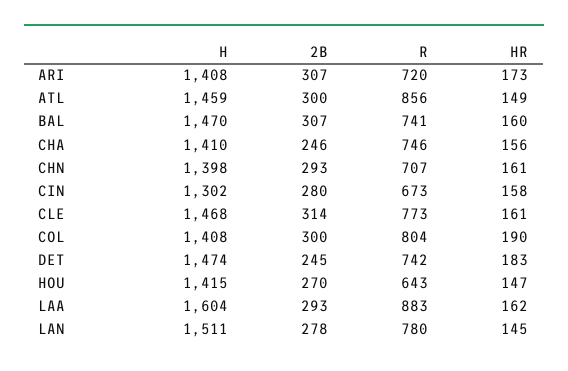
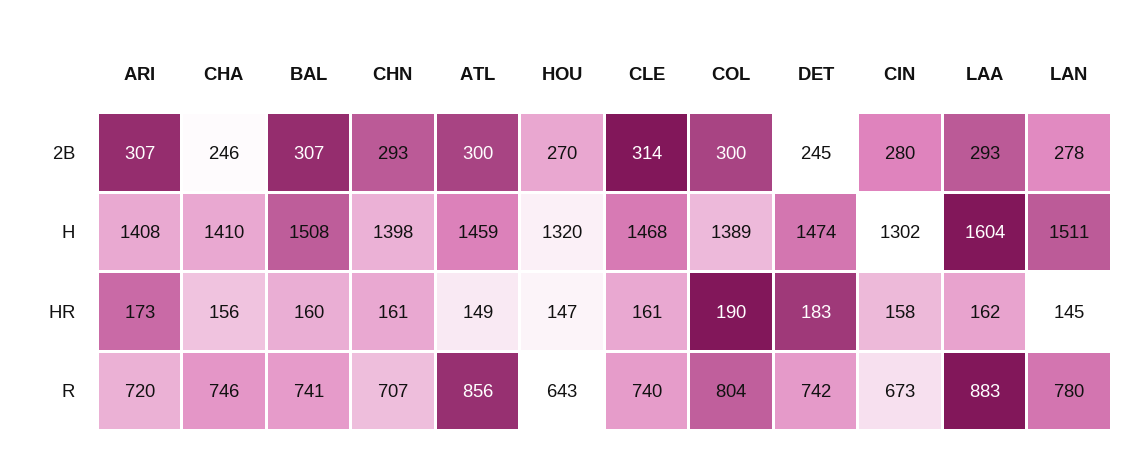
  {
    "H": {
      "ARI": 1408,
      "ATL": 1459,
-     "BAL": 1470,
+     "BAL": 1508,
      "CHA": 1410,
      "CHN": 1398,
      "CIN": 1302,
      "CLE": 1468,
-     "COL": 1408,
+     "COL": 1389,
      "DET": 1474,
-     "HOU": 1415,
+     "HOU": 1320,
      "LAA": 1604,
      "LAN": 1511
    },
    "2B": {
      "ARI": 307,
      "ATL": 300,
      "BAL": 307,
      "CHA": 246,
      "CHN": 293,
      "CIN": 280,
      "CLE": 314,
      "COL": 300,
      "DET": 245,
      "HOU": 270,
      "LAA": 293,
      "LAN": 278
    },
    "R": {
      "ARI": 720,
      "ATL": 856,
      "BAL": 741,
      "CHA": 746,
      "CHN": 707,
      "CIN": 673,
-     "CLE": 773,
+     "CLE": 740,
      "COL": 804,
      "DET": 742,
      "HOU": 643,
      "LAA": 883,
      "LAN": 780
    },
    "HR": {
      "ARI": 173,
      "ATL": 149,
      "BAL": 160,
      "CHA": 156,
      "CHN": 161,
      "CIN": 158,
      "CLE": 161,
      "COL": 190,
      "DET": 183,
      "HOU": 147,
      "LAA": 162,
      "LAN": 145
    }
  }

